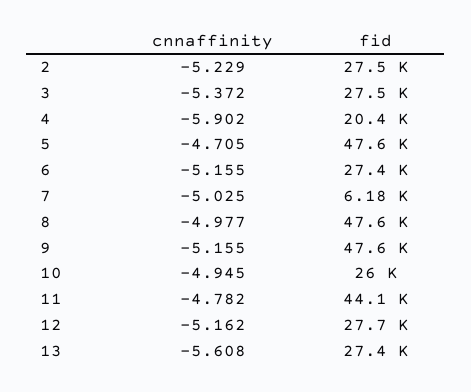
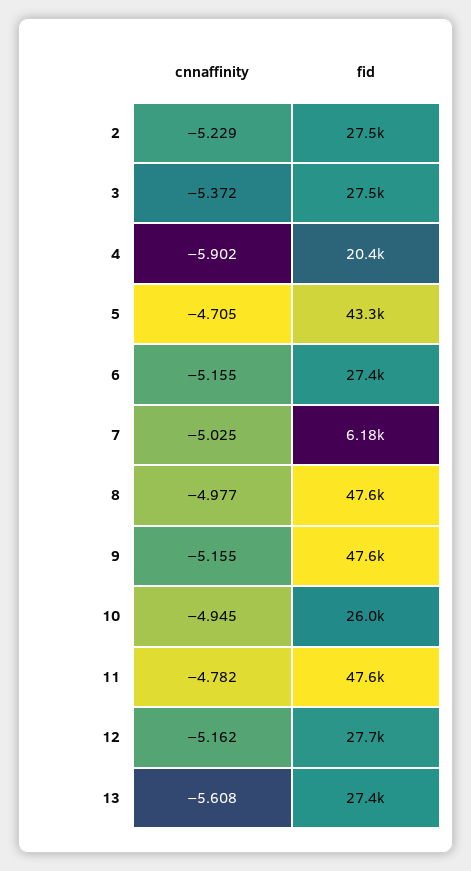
  {
    "cnnaffinity": {
      "2": -5.229,
      "3": -5.372,
      "4": -5.902,
      "5": -4.705,
      "6": -5.155,
      "7": -5.025,
      "8": -4.977,
      "9": -5.155,
      "10": -4.945,
      "11": -4.782,
      "12": -5.162,
      "13": -5.608
    },
    "fid": {
      "2": 27500,
      "3": 27500,
      "4": 20400,
-     "5": 47600,
+     "5": 43300,
      "6": 27400,
      "7": 6180,
      "8": 47600,
      "9": 47600,
      "10": 26000,
-     "11": 44100,
+     "11": 47600,
      "12": 27700,
      "13": 27400
    }
  }

